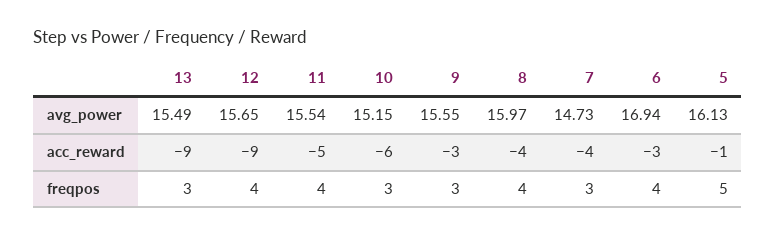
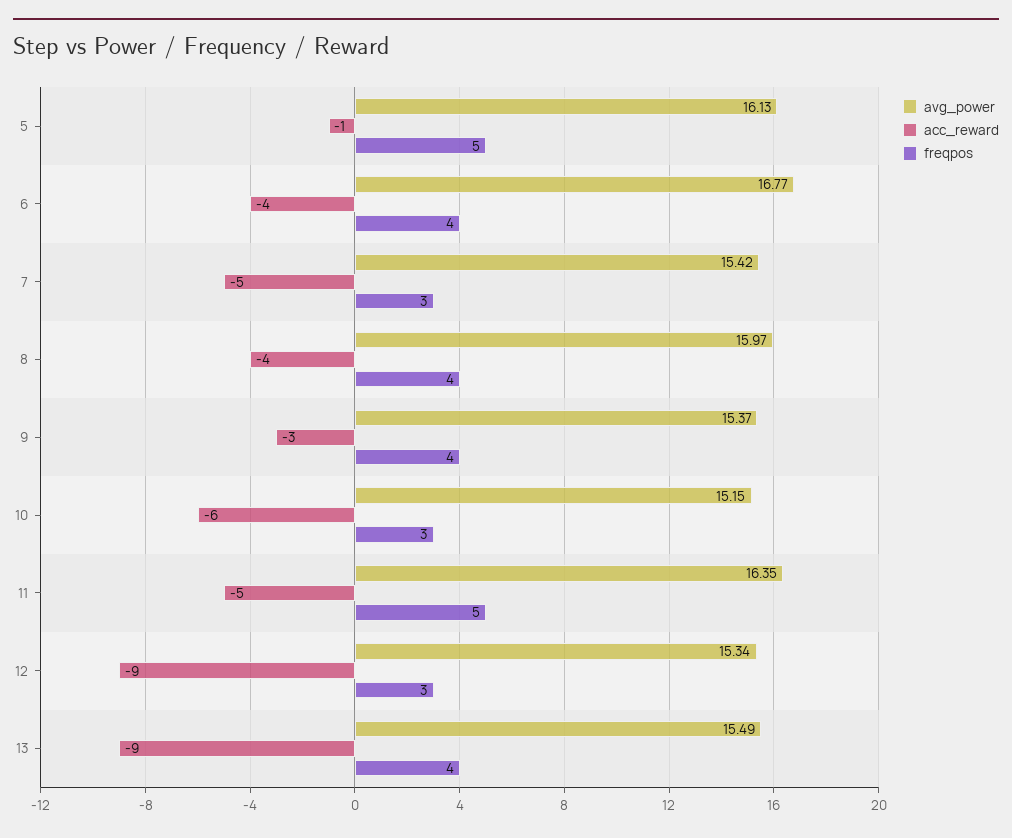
  {
    "avg_power": {
      "13": 15.49,
-     "12": 15.65,
+     "12": 15.34,
-     "11": 15.54,
+     "11": 16.35,
      "10": 15.15,
-     "9": 15.55,
+     "9": 15.37,
      "8": 15.97,
-     "7": 14.73,
+     "7": 15.42,
-     "6": 16.94,
+     "6": 16.77,
      "5": 16.13
    },
    "acc_reward": {
      "13": -9,
      "12": -9,
      "11": -5,
      "10": -6,
      "9": -3,
      "8": -4,
-     "7": -4,
+     "7": -5,
-     "6": -3,
+     "6": -4,
      "5": -1
    },
    "freqpos": {
-     "13": 3,
+     "13": 4,
-     "12": 4,
+     "12": 3,
-     "11": 4,
+     "11": 5,
      "10": 3,
-     "9": 3,
+     "9": 4,
      "8": 4,
      "7": 3,
      "6": 4,
      "5": 5
    }
  }

